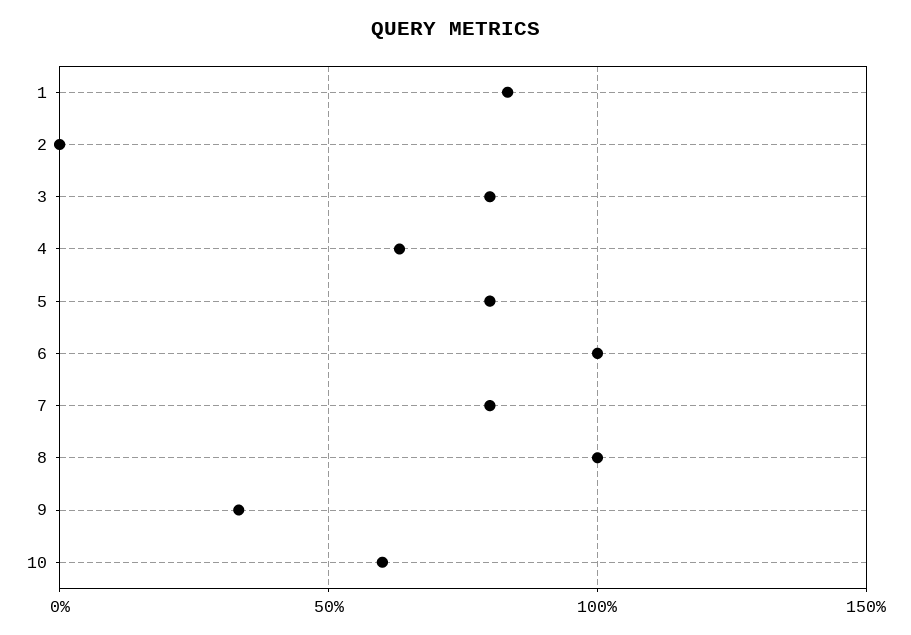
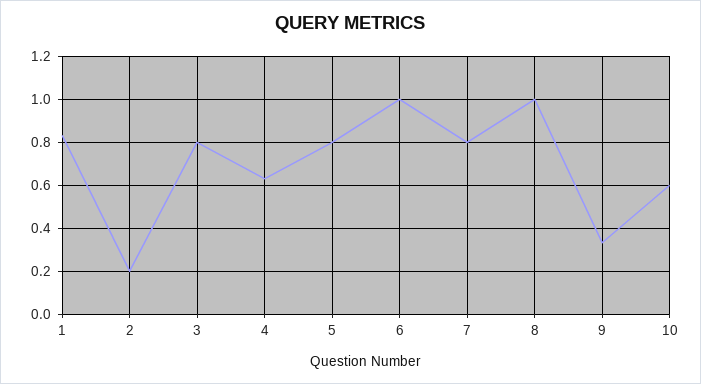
  {
    "1": 0.85,
-   "2": 0,
+   "2": 0.2,
    "3": 0.8,
    "4": 0.65,
    "5": 0.8,
    "6": 1,
    "7": 0.8,
    "8": 1,
    "9": 0.35,
    "10": 0.6
  }

